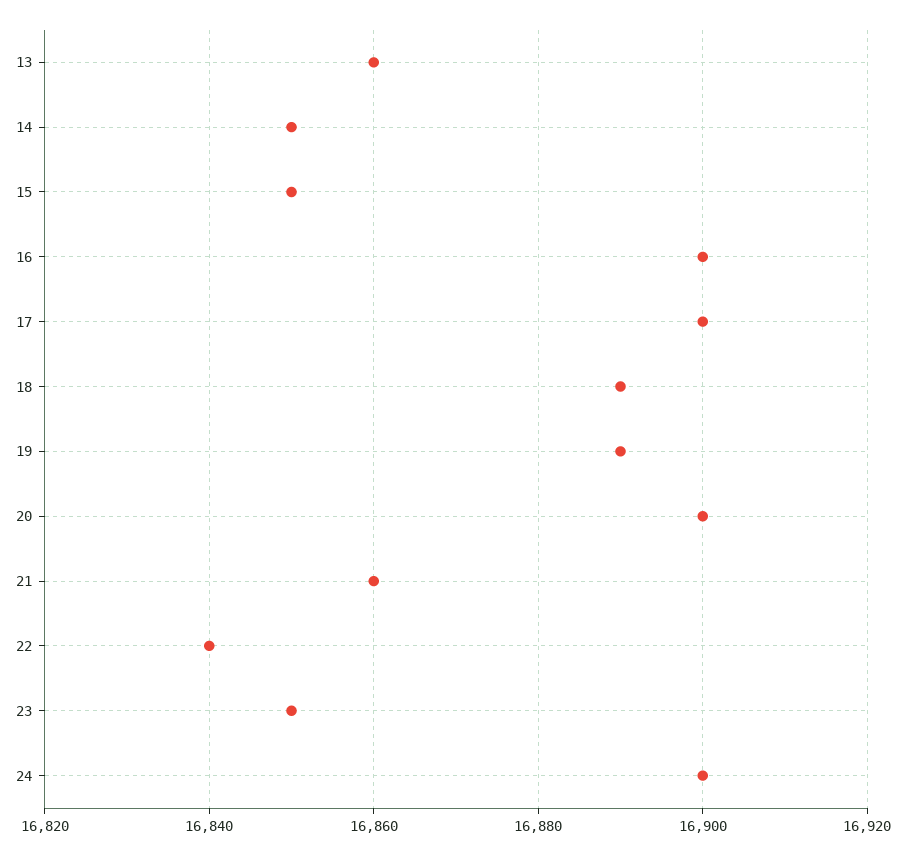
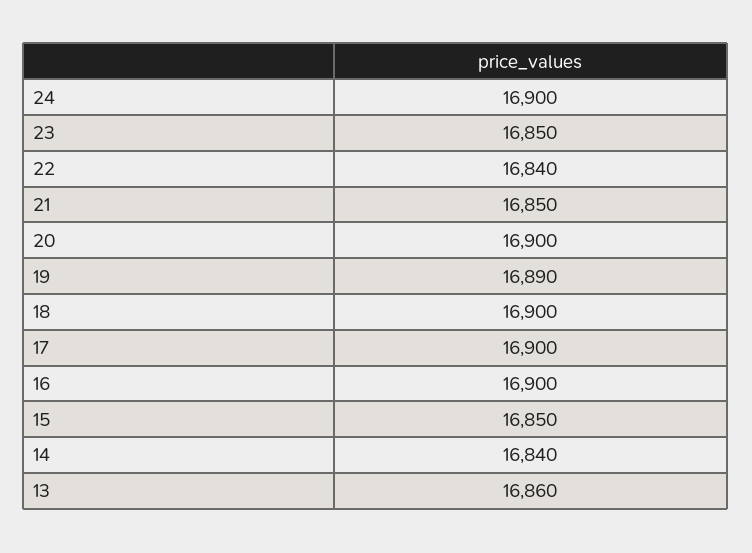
  {
    "13": 16860,
-   "14": 16850,
+   "14": 16840,
    "15": 16850,
    "16": 16900,
    "17": 16900,
-   "18": 16890,
+   "18": 16900,
    "19": 16890,
    "20": 16900,
-   "21": 16860,
+   "21": 16850,
    "22": 16840,
    "23": 16850,
    "24": 16900
  }

